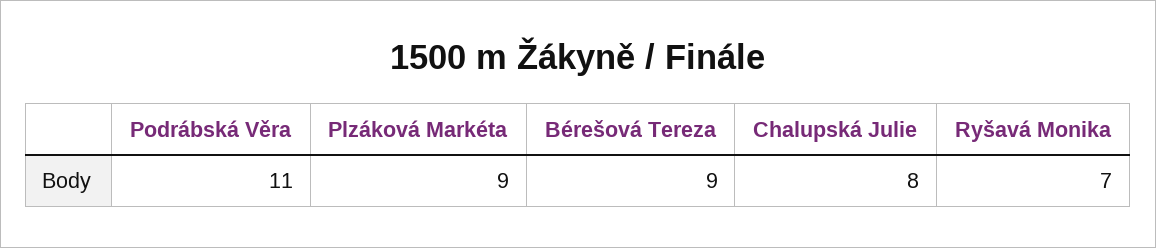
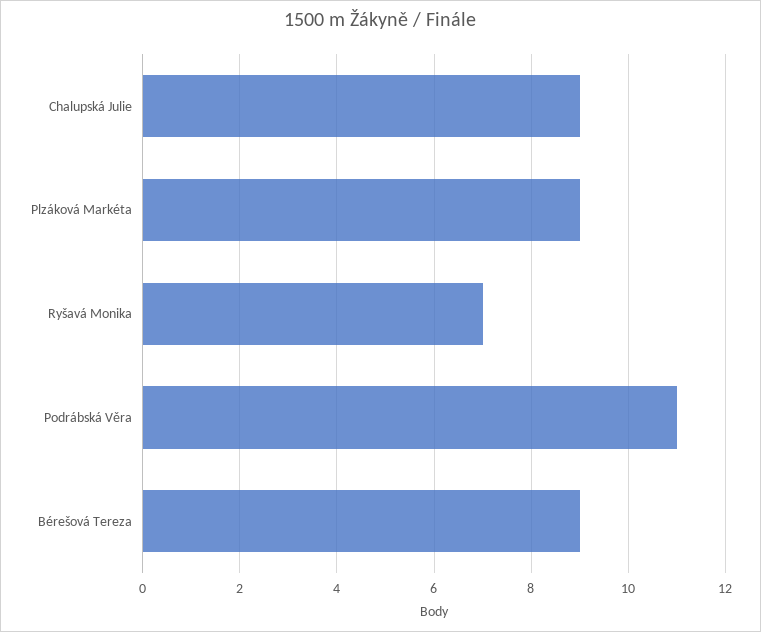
  {
    "Podrábská Věra": 11,
    "Plzáková Markéta": 9,
    "Bérešová Tereza": 9,
-   "Chalupská Julie": 8,
+   "Chalupská Julie": 9,
    "Ryšavá Monika": 7
  }

